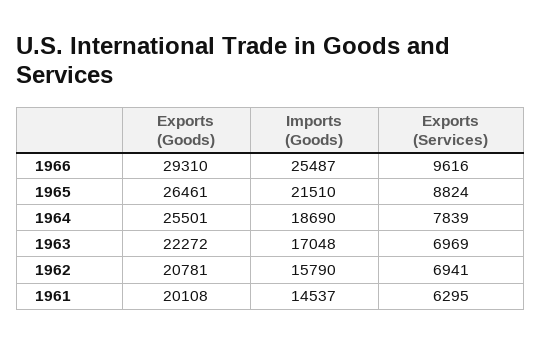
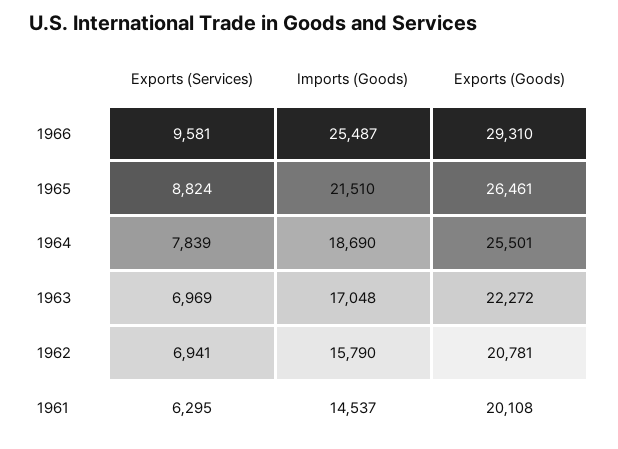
  {
    "Exports (Goods)": {
      "1966": 29310,
      "1965": 26461,
      "1964": 25501,
      "1963": 22272,
      "1962": 20781,
      "1961": 20108
    },
    "Imports (Goods)": {
      "1966": 25487,
      "1965": 21510,
      "1964": 18690,
      "1963": 17048,
      "1962": 15790,
      "1961": 14537
    },
    "Exports (Services)": {
-     "1966": 9616,
+     "1966": 9581,
      "1965": 8824,
      "1964": 7839,
      "1963": 6969,
      "1962": 6941,
      "1961": 6295
    }
  }

